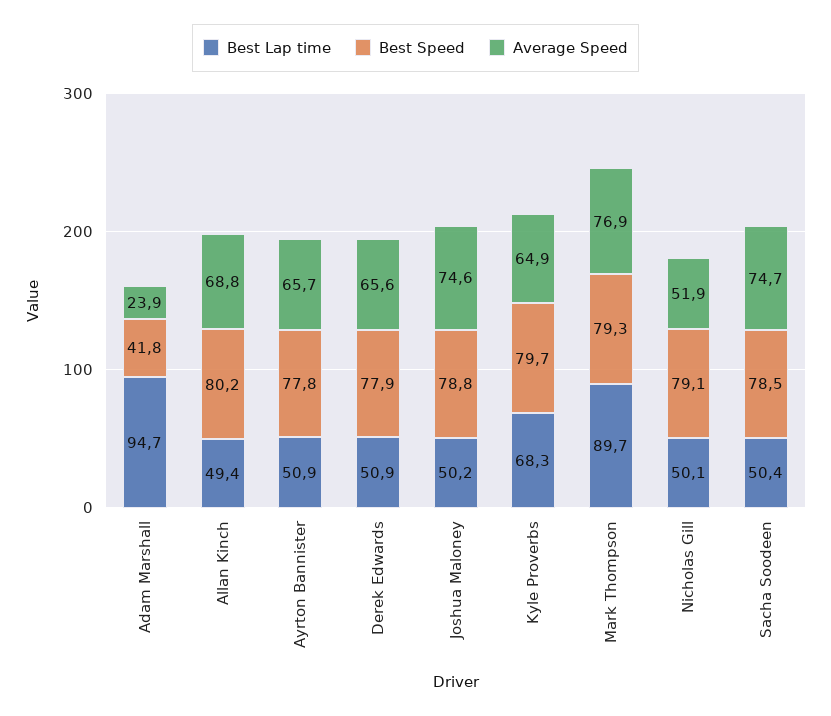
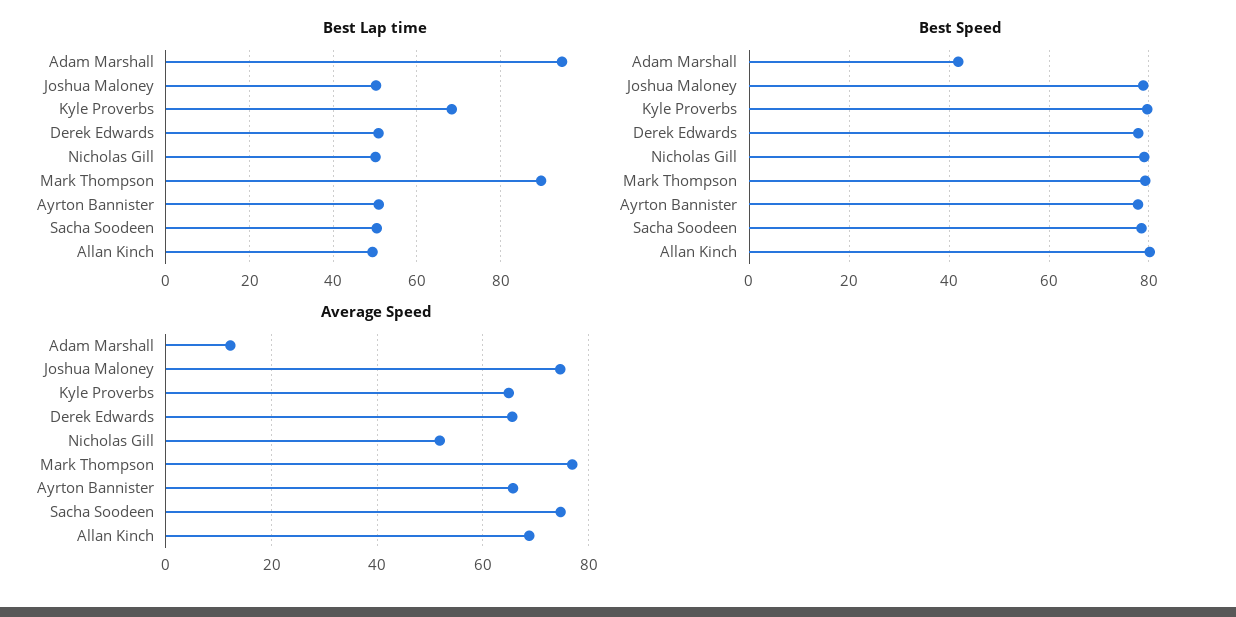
  {
    "Best Lap time": {
      "Adam Marshall": 94.7,
      "Allan Kinch": 49.4,
      "Ayrton Bannister": 50.9,
      "Derek Edwards": 50.9,
      "Joshua Maloney": 50.2,
      "Kyle Proverbs": 68.3,
      "Mark Thompson": 89.7,
      "Nicholas Gill": 50.1,
      "Sacha Soodeen": 50.4
    },
    "Best Speed": {
      "Adam Marshall": 41.8,
      "Allan Kinch": 80.2,
      "Ayrton Bannister": 77.8,
      "Derek Edwards": 77.9,
      "Joshua Maloney": 78.8,
      "Kyle Proverbs": 79.7,
      "Mark Thompson": 79.3,
      "Nicholas Gill": 79.1,
      "Sacha Soodeen": 78.5
    },
    "Average Speed": {
-     "Adam Marshall": 23.9,
+     "Adam Marshall": 12,
      "Allan Kinch": 68.8,
      "Ayrton Bannister": 65.7,
      "Derek Edwards": 65.6,
      "Joshua Maloney": 74.6,
      "Kyle Proverbs": 64.9,
      "Mark Thompson": 76.9,
      "Nicholas Gill": 51.9,
      "Sacha Soodeen": 74.7
    }
  }

